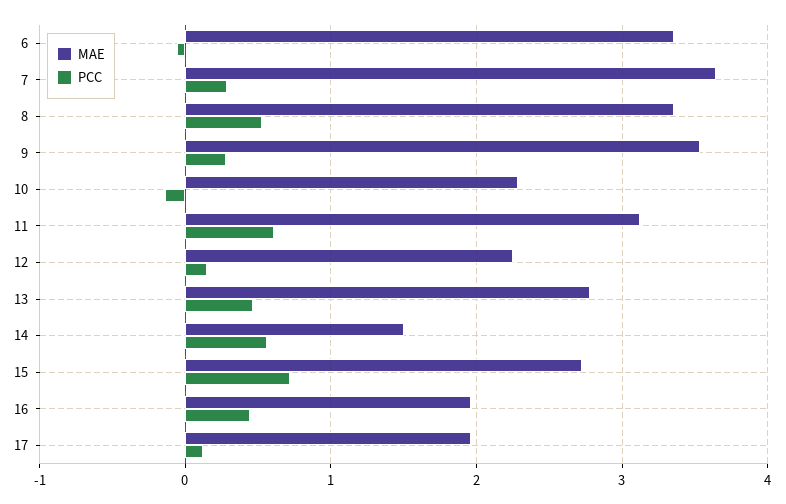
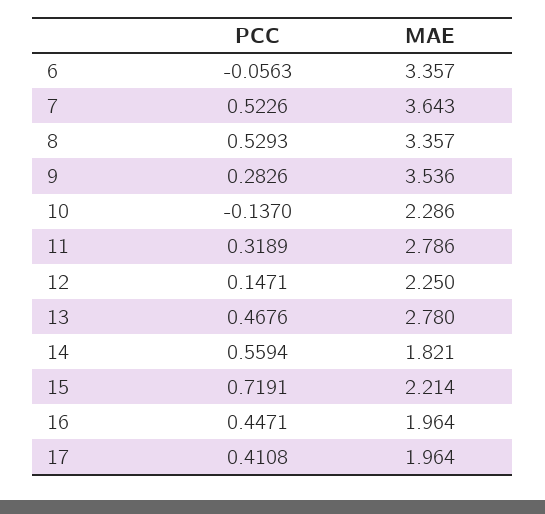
  {
    "MAE": {
      "6": 3.357,
      "7": 3.643,
      "8": 3.357,
      "9": 3.536,
      "10": 2.286,
-     "11": 3.1,
+     "11": 2.786,
      "12": 2.25,
      "13": 2.78,
-     "14": 1.5,
+     "14": 1.821,
-     "15": 2.7,
+     "15": 2.214,
      "16": 1.964,
      "17": 1.964
    },
    "PCC": {
      "6": -0.0563,
-     "7": 0.3,
+     "7": 0.5226,
      "8": 0.5293,
      "9": 0.2826,
      "10": -0.137,
-     "11": 0.6,
+     "11": 0.3189,
      "12": 0.1471,
      "13": 0.4676,
      "14": 0.5594,
      "15": 0.7191,
      "16": 0.4471,
-     "17": 0.1
+     "17": 0.4108
    }
  }

